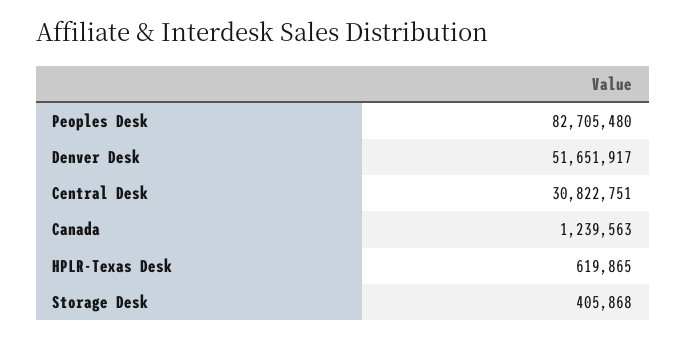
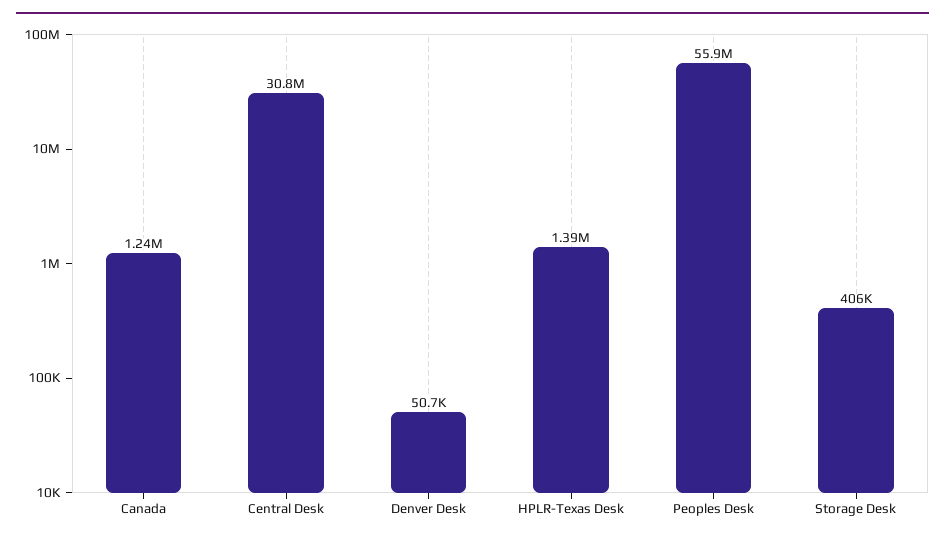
  {
-   "Peoples Desk": 82705480,
+   "Peoples Desk": 55900000,
-   "Denver Desk": 51651917,
+   "Denver Desk": 50700,
    "Central Desk": 30822751,
    "Canada": 1239563,
-   "HPLR-Texas Desk": 619865,
+   "HPLR-Texas Desk": 1390000,
    "Storage Desk": 405868
  }

